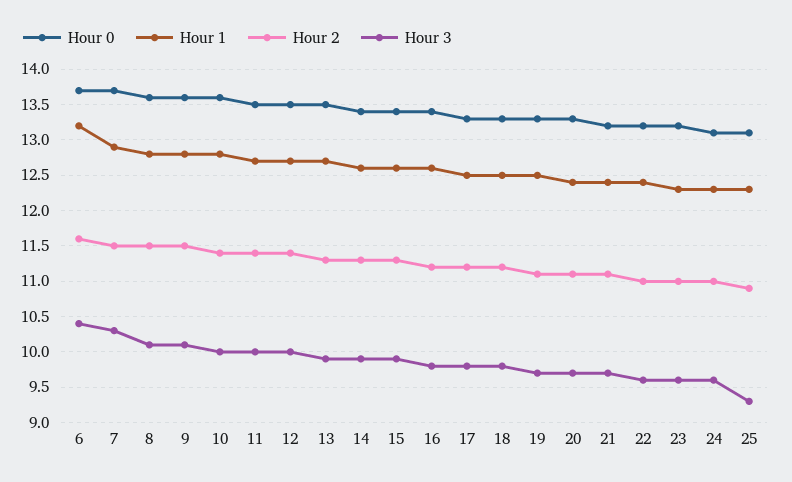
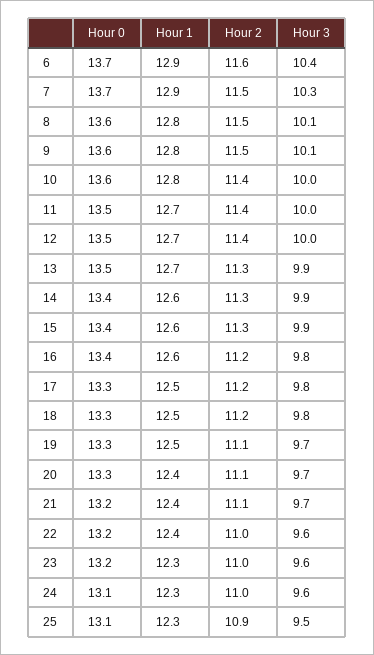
  {
    "Hour 0": {
      "6": 13.7,
      "7": 13.7,
      "8": 13.6,
      "9": 13.6,
      "10": 13.6,
      "11": 13.5,
      "12": 13.5,
      "13": 13.5,
      "14": 13.4,
      "15": 13.4,
      "16": 13.4,
      "17": 13.3,
      "18": 13.3,
      "19": 13.3,
      "20": 13.3,
      "21": 13.2,
      "22": 13.2,
      "23": 13.2,
      "24": 13.1,
      "25": 13.1
    },
    "Hour 1": {
-     "6": 13.2,
+     "6": 12.9,
      "7": 12.9,
      "8": 12.8,
      "9": 12.8,
      "10": 12.8,
      "11": 12.7,
      "12": 12.7,
      "13": 12.7,
      "14": 12.6,
      "15": 12.6,
      "16": 12.6,
      "17": 12.5,
      "18": 12.5,
      "19": 12.5,
      "20": 12.4,
      "21": 12.4,
      "22": 12.4,
      "23": 12.3,
      "24": 12.3,
      "25": 12.3
    },
    "Hour 2": {
      "6": 11.6,
      "7": 11.5,
      "8": 11.5,
      "9": 11.5,
      "10": 11.4,
      "11": 11.4,
      "12": 11.4,
      "13": 11.3,
      "14": 11.3,
      "15": 11.3,
      "16": 11.2,
      "17": 11.2,
      "18": 11.2,
      "19": 11.1,
      "20": 11.1,
      "21": 11.1,
      "22": 11,
      "23": 11,
      "24": 11,
      "25": 10.9
    },
    "Hour 3": {
      "6": 10.4,
      "7": 10.3,
      "8": 10.1,
      "9": 10.1,
      "10": 10,
      "11": 10,
      "12": 10,
      "13": 9.9,
      "14": 9.9,
      "15": 9.9,
      "16": 9.8,
      "17": 9.8,
      "18": 9.8,
      "19": 9.7,
      "20": 9.7,
      "21": 9.7,
      "22": 9.6,
      "23": 9.6,
      "24": 9.6,
-     "25": 9.3
+     "25": 9.5
    }
  }

